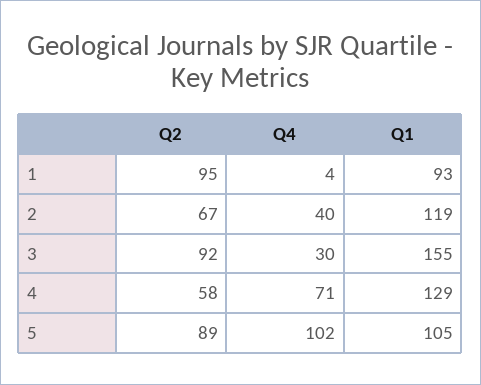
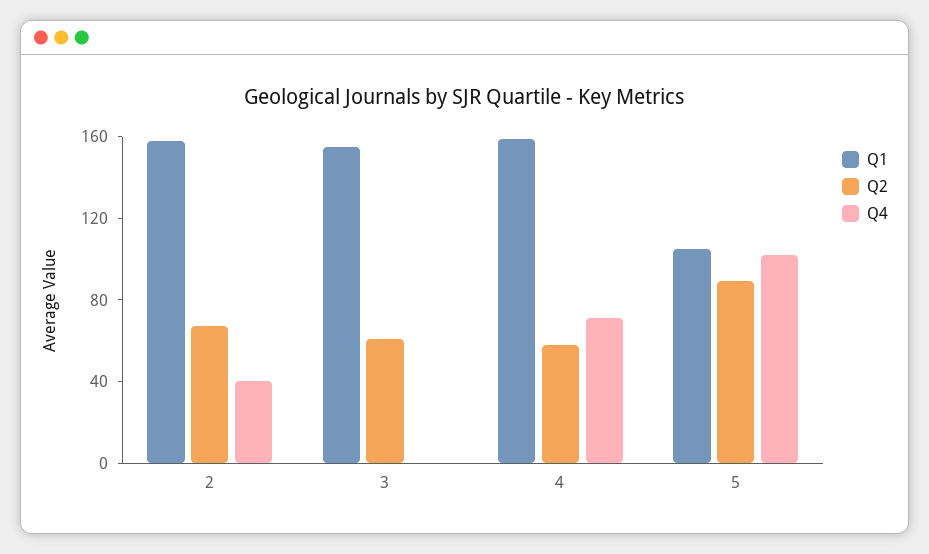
  {
    "Q2": {
-     "1": 95,
      "2": 67,
-     "3": 92,
+     "3": 60,
      "4": 58,
      "5": 89
    },
    "Q4": {
-     "1": 4,
      "2": 40,
-     "3": 30,
+     "3": 0,
      "4": 71,
      "5": 102
    },
    "Q1": {
-     "1": 93,
-     "2": 119,
+     "2": 160,
      "3": 155,
-     "4": 129,
+     "4": 160,
      "5": 105
    }
  }

